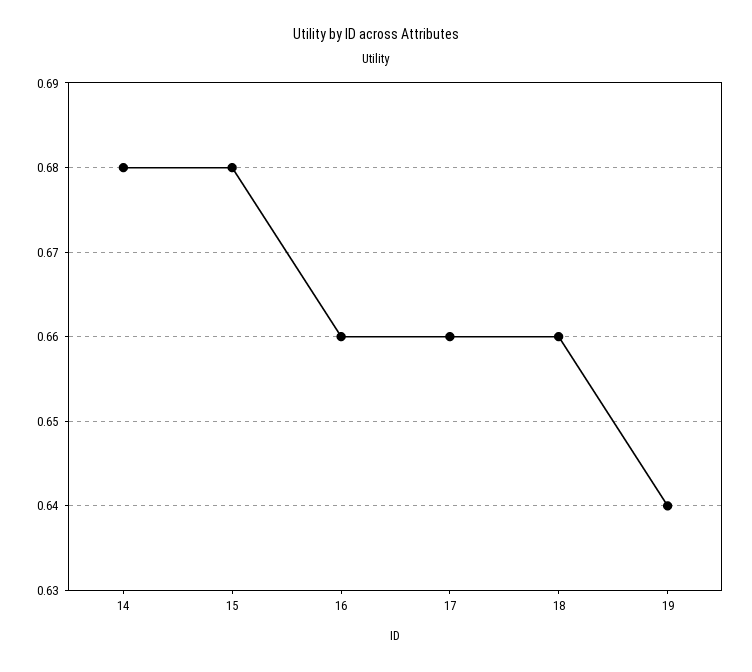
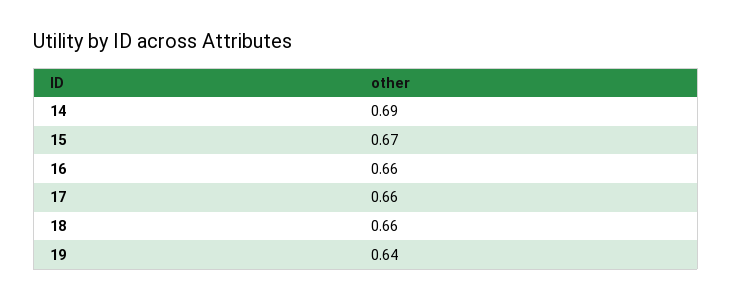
  {
-   "14": 0.68,
+   "14": 0.69,
-   "15": 0.68,
+   "15": 0.67,
    "16": 0.66,
    "17": 0.66,
    "18": 0.66,
    "19": 0.64
  }

